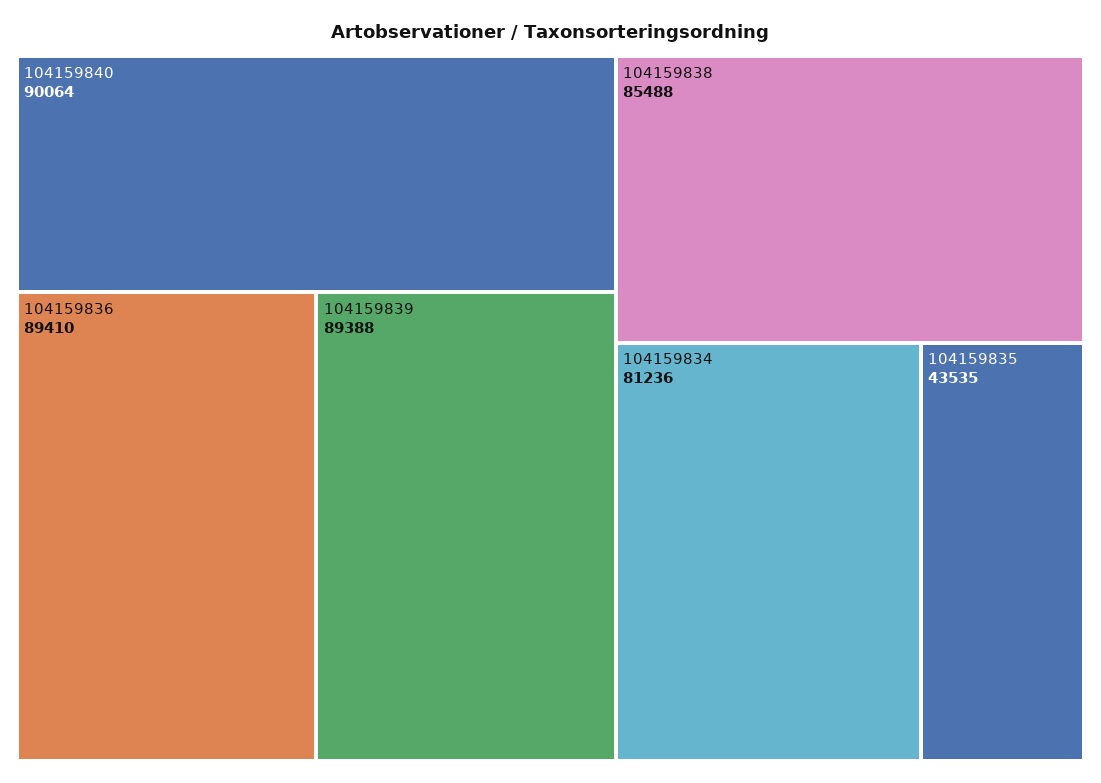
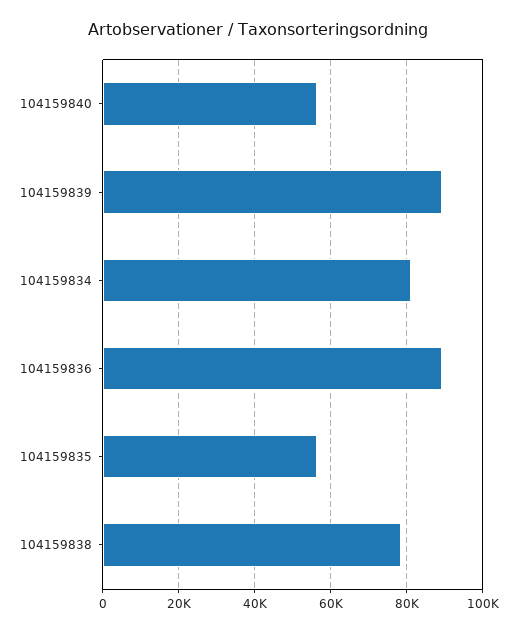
  {
-   "104159840": 90064,
+   "104159840": 56000,
    "104159836": 89410,
    "104159839": 89388,
-   "104159838": 85488,
+   "104159838": 78000,
    "104159834": 81236,
-   "104159835": 43535
+   "104159835": 56000
  }

